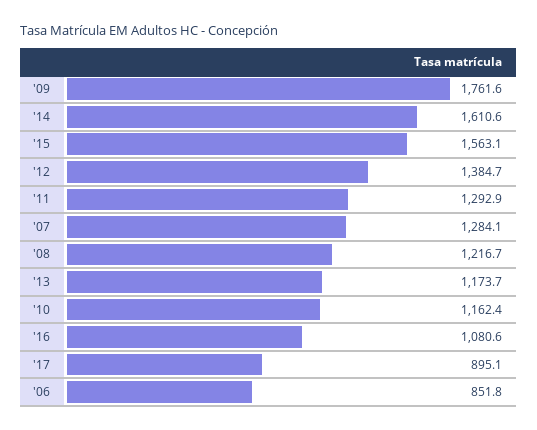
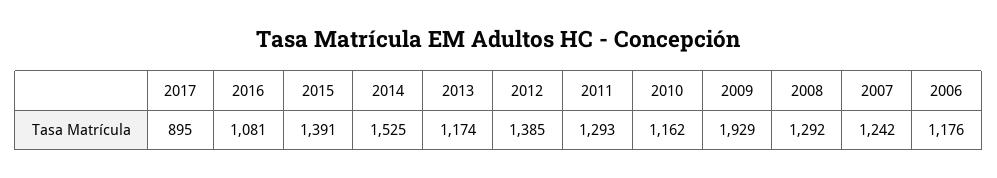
  {
-   "'09": 1761.6,
+   "'09": 1929,
-   "'14": 1610.6,
+   "'14": 1525,
-   "'15": 1563.1,
+   "'15": 1391,
    "'12": 1384.7,
    "'11": 1292.9,
-   "'07": 1284.1,
+   "'07": 1242,
-   "'08": 1216.7,
+   "'08": 1292,
    "'13": 1173.7,
    "'10": 1162.4,
    "'16": 1080.6,
    "'17": 895.1,
-   "'06": 851.8
+   "'06": 1176
  }

